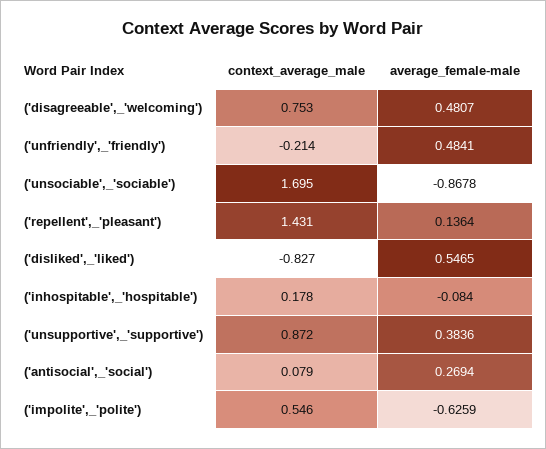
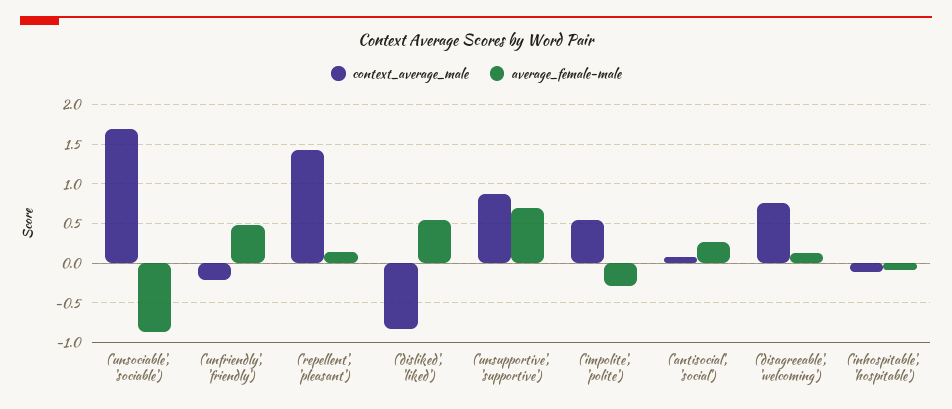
  {
    "context_average_male": {
      "('disagreeable',_'welcoming')": 0.753,
      "('unfriendly',_'friendly')": -0.214,
      "('unsociable',_'sociable')": 1.695,
      "('repellent',_'pleasant')": 1.431,
      "('disliked',_'liked')": -0.827,
-     "('inhospitable',_'hospitable')": 0.178,
+     "('inhospitable',_'hospitable')": -0.1,
      "('unsupportive',_'supportive')": 0.872,
      "('antisocial',_'social')": 0.079,
      "('impolite',_'polite')": 0.546
    },
    "average_female-male": {
-     "('disagreeable',_'welcoming')": 0.4807,
+     "('disagreeable',_'welcoming')": 0.1,
      "('unfriendly',_'friendly')": 0.4841,
      "('unsociable',_'sociable')": -0.8678,
      "('repellent',_'pleasant')": 0.1364,
      "('disliked',_'liked')": 0.5465,
      "('inhospitable',_'hospitable')": -0.084,
-     "('unsupportive',_'supportive')": 0.3836,
+     "('unsupportive',_'supportive')": 0.7,
      "('antisocial',_'social')": 0.2694,
-     "('impolite',_'polite')": -0.6259
+     "('impolite',_'polite')": -0.3
    }
  }

